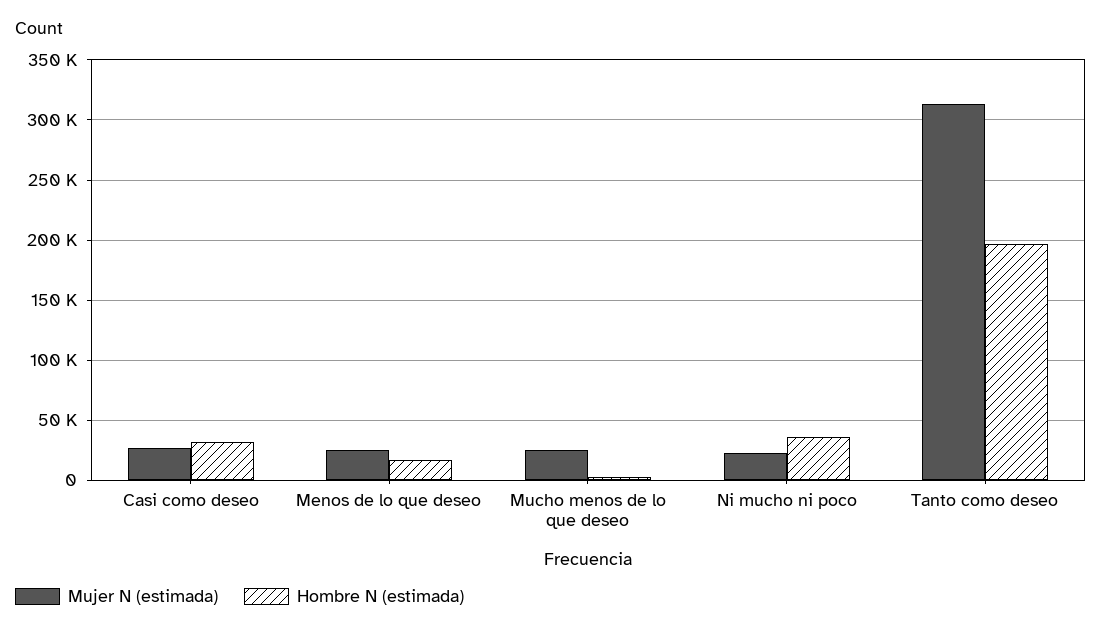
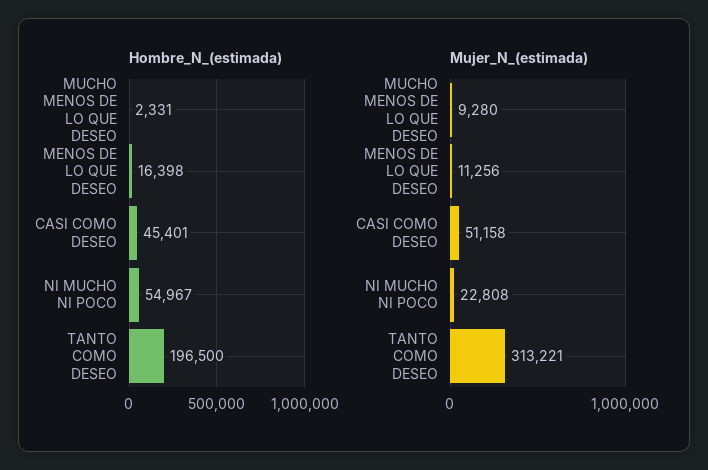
  {
    "Mujer N (estimada)": {
-     "Casi como deseo": 25000,
+     "Casi como deseo": 51158,
-     "Menos de lo que deseo": 25000,
+     "Menos de lo que deseo": 11256,
-     "Mucho menos de lo que deseo": 25000,
+     "Mucho menos de lo que deseo": 9280,
      "Ni mucho ni poco": 22808,
      "Tanto como deseo": 313221
    },
    "Hombre N (estimada)": {
-     "Casi como deseo": 30000,
+     "Casi como deseo": 45401,
      "Menos de lo que deseo": 16398,
      "Mucho menos de lo que deseo": 2331,
-     "Ni mucho ni poco": 35000,
+     "Ni mucho ni poco": 54967,
      "Tanto como deseo": 196500
    }
  }

